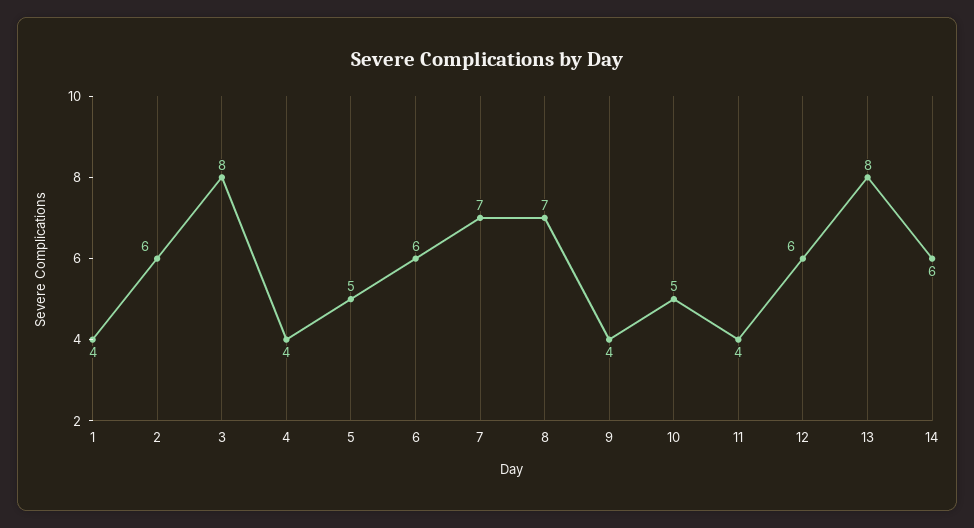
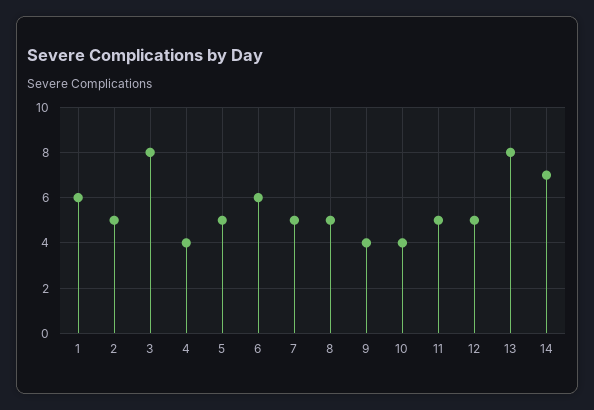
  {
-   "1": 4,
+   "1": 6,
-   "2": 6,
+   "2": 5,
    "3": 8,
    "4": 4,
    "5": 5,
    "6": 6,
-   "7": 7,
+   "7": 5,
-   "8": 7,
+   "8": 5,
    "9": 4,
-   "10": 5,
+   "10": 4,
-   "11": 4,
+   "11": 5,
-   "12": 6,
+   "12": 5,
    "13": 8,
-   "14": 6
+   "14": 7
  }

